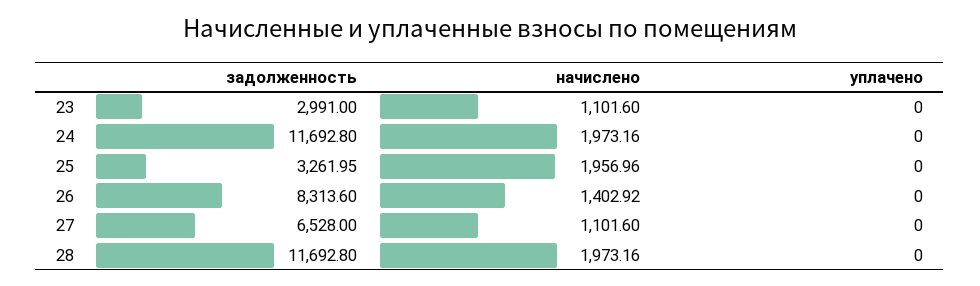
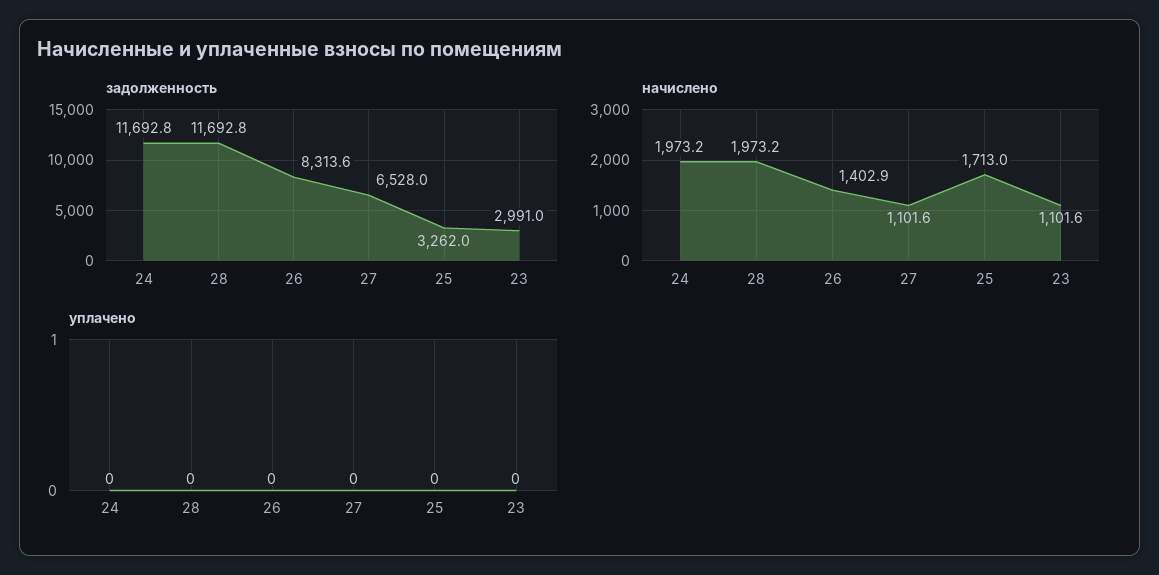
  {
    "задолженность": {
      "23": 2991,
      "24": 11692.8,
      "25": 3261.95,
      "26": 8313.6,
      "27": 6528,
      "28": 11692.8
    },
    "начислено": {
      "23": 1101.6,
      "24": 1973.16,
-     "25": 1956.96,
+     "25": 1713,
      "26": 1402.92,
      "27": 1101.6,
      "28": 1973.16
    },
    "уплачено": {
      "23": 0,
      "24": 0,
      "25": 0,
      "26": 0,
      "27": 0,
      "28": 0
    }
  }

